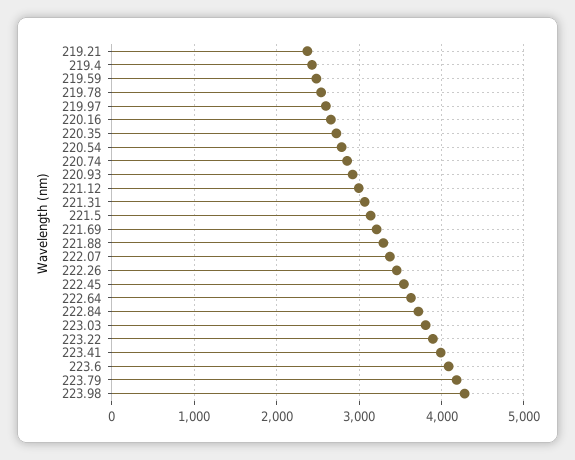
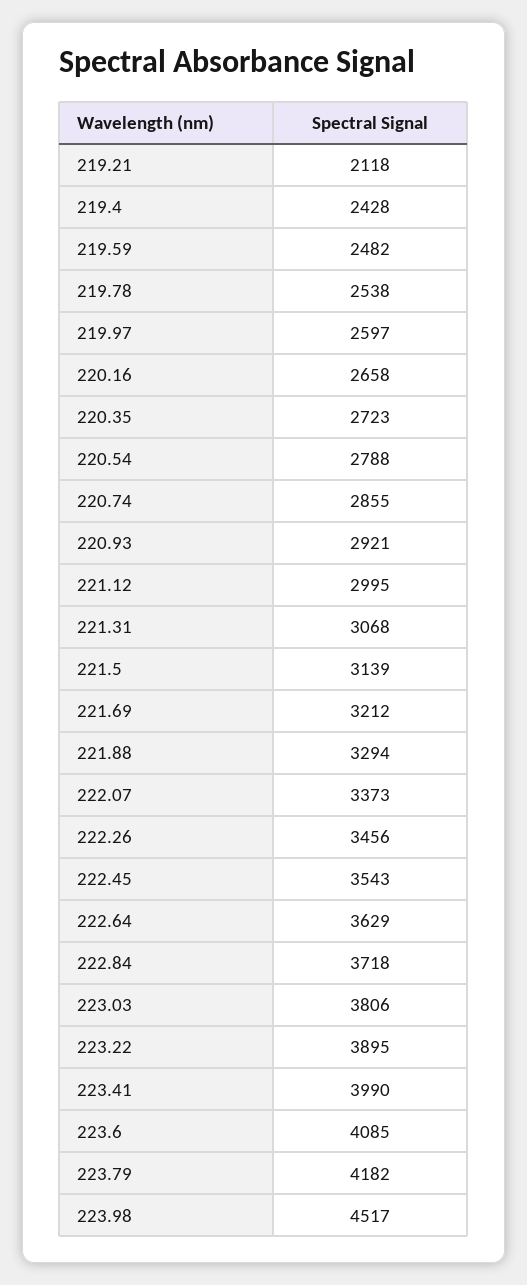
  {
-   "219.21": 2400,
+   "219.21": 2118,
    "219.4": 2428,
    "219.59": 2482,
    "219.78": 2538,
    "219.97": 2597,
    "220.16": 2658,
    "220.35": 2723,
    "220.54": 2788,
    "220.74": 2855,
    "220.93": 2921,
    "221.12": 2995,
    "221.31": 3068,
    "221.5": 3139,
    "221.69": 3212,
    "221.88": 3294,
    "222.07": 3373,
    "222.26": 3456,
    "222.45": 3543,
    "222.64": 3629,
    "222.84": 3718,
    "223.03": 3806,
    "223.22": 3895,
    "223.41": 3990,
    "223.6": 4085,
    "223.79": 4182,
-   "223.98": 4300
+   "223.98": 4517
  }

